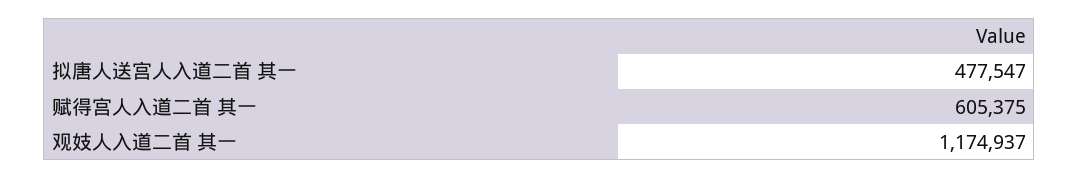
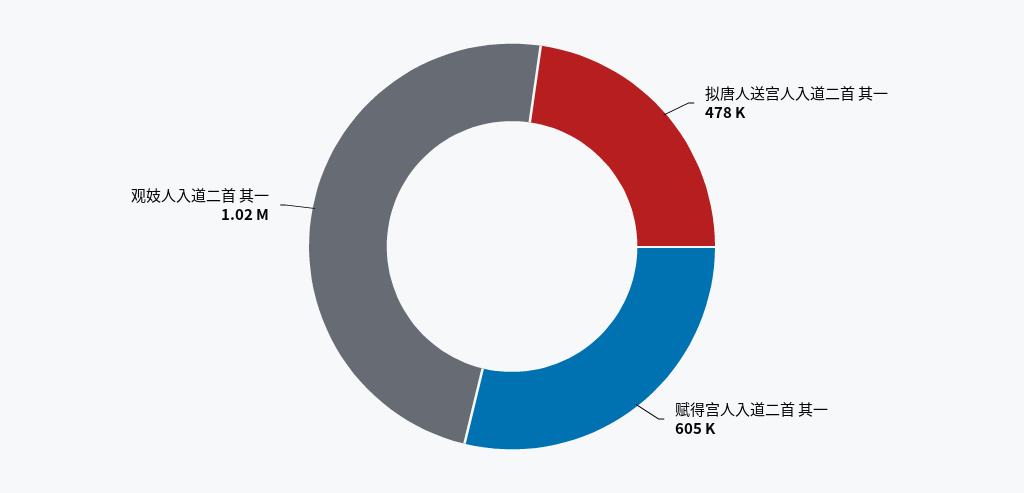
  {
    "拟唐人送宫人入道二首 其一": 477547,
    "赋得宫人入道二首 其一": 605375,
-   "观妓人入道二首 其一": 1174937
+   "观妓人入道二首 其一": 1020000
  }

